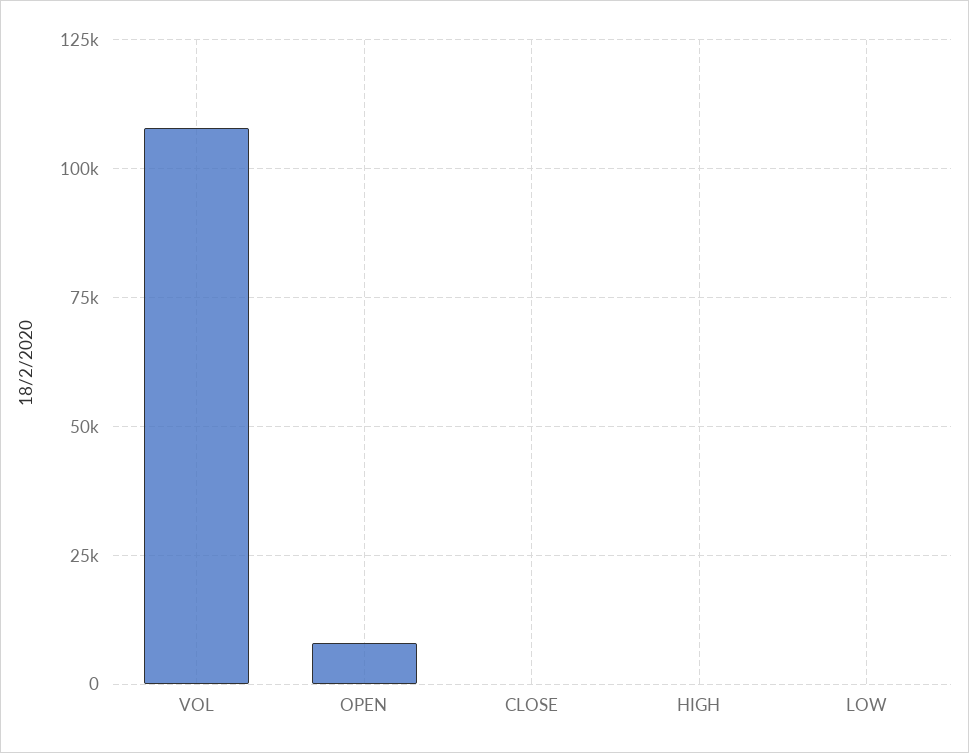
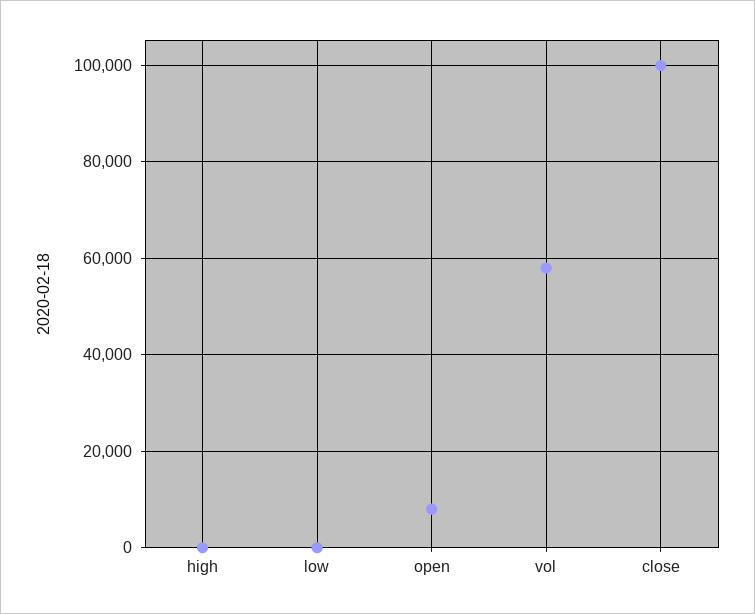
  {
-   "VOL": 107500,
+   "VOL": 58000,
    "OPEN": 8000,
-   "CLOSE": 0,
+   "CLOSE": 100000,
    "HIGH": 0,
    "LOW": 0
  }

